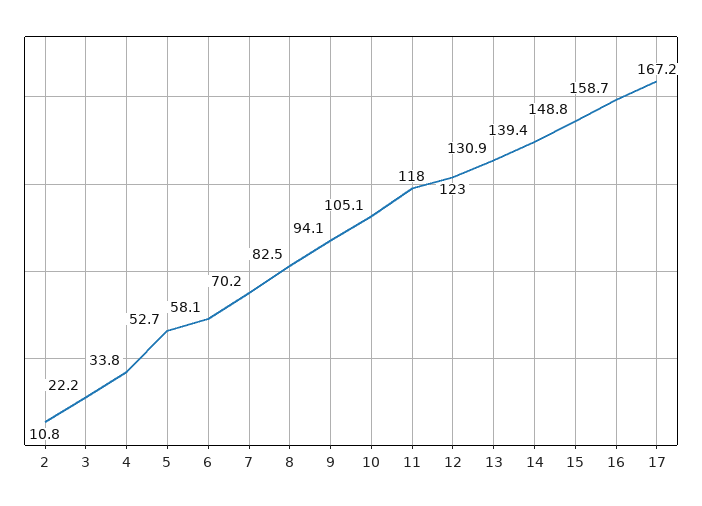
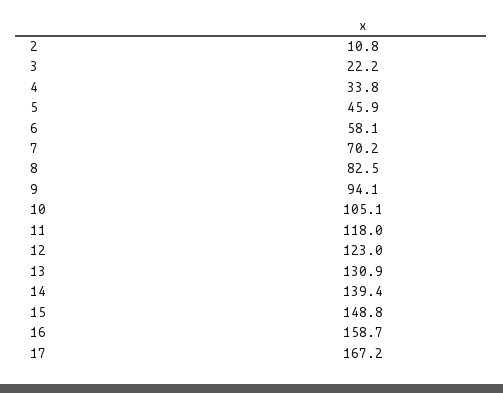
  {
    "2": 10.8,
    "3": 22.2,
    "4": 33.8,
-   "5": 52.7,
+   "5": 45.9,
    "6": 58.1,
    "7": 70.2,
    "8": 82.5,
    "9": 94.1,
    "10": 105.1,
    "11": 118,
    "12": 123,
    "13": 130.9,
    "14": 139.4,
    "15": 148.8,
    "16": 158.7,
    "17": 167.2
  }

